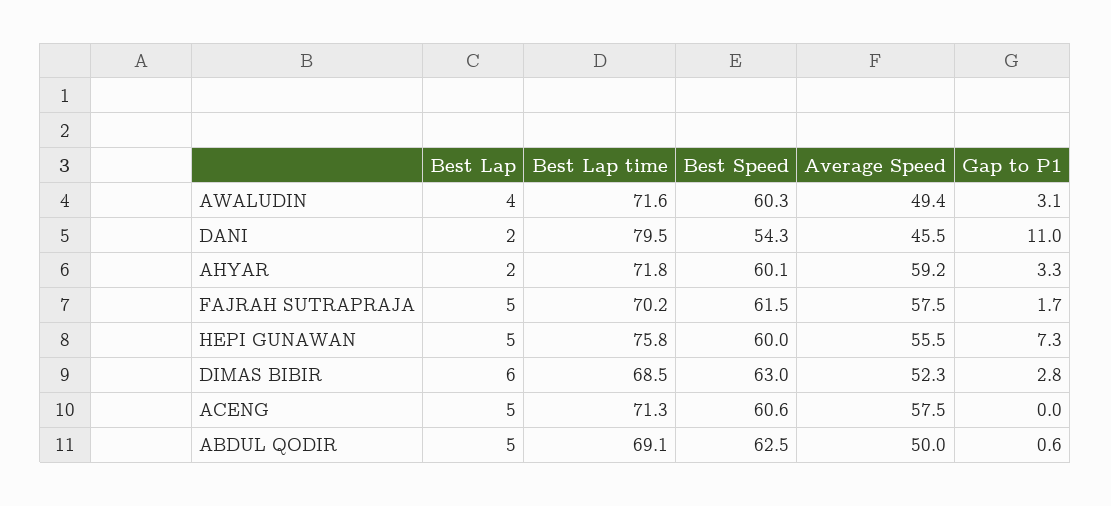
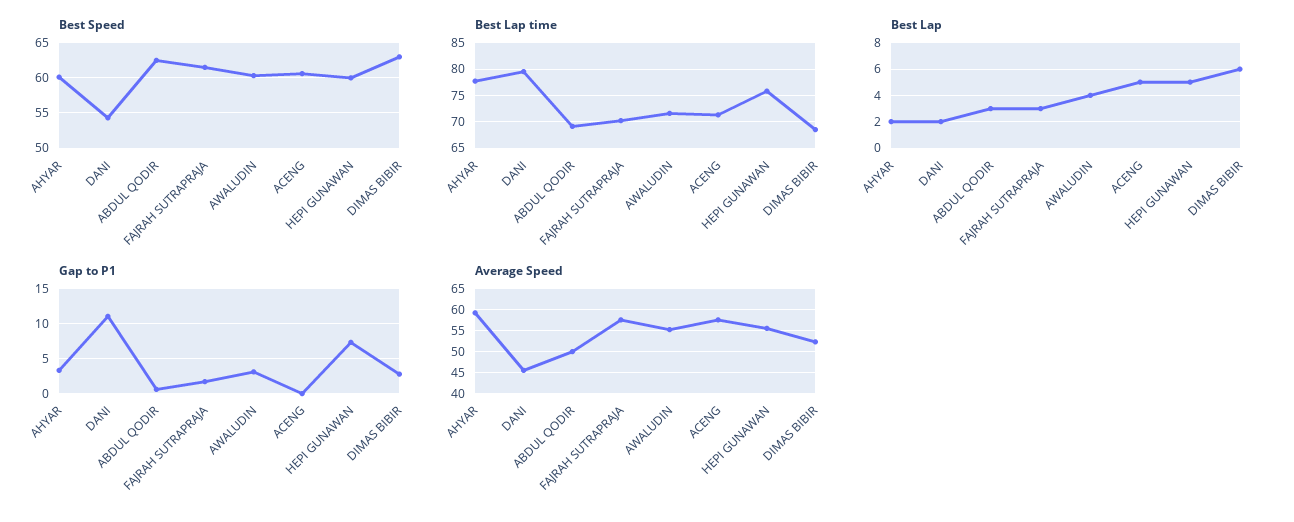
  {
    "Best Lap": {
      "AWALUDIN": 4,
      "DANI": 2,
      "AHYAR": 2,
-     "FAJRAH SUTRAPRAJA": 5,
+     "FAJRAH SUTRAPRAJA": 3,
      "HEPI GUNAWAN": 5,
      "DIMAS BIBIR": 6,
      "ACENG": 5,
-     "ABDUL QODIR": 5
+     "ABDUL QODIR": 3
    },
    "Best Lap time": {
      "AWALUDIN": 71.6,
      "DANI": 79.5,
-     "AHYAR": 71.8,
+     "AHYAR": 77.5,
      "FAJRAH SUTRAPRAJA": 70.2,
      "HEPI GUNAWAN": 75.8,
      "DIMAS BIBIR": 68.5,
      "ACENG": 71.3,
      "ABDUL QODIR": 69.1
    },
    "Best Speed": {
      "AWALUDIN": 60.3,
      "DANI": 54.3,
      "AHYAR": 60.1,
      "FAJRAH SUTRAPRAJA": 61.5,
      "HEPI GUNAWAN": 60,
      "DIMAS BIBIR": 63,
      "ACENG": 60.6,
      "ABDUL QODIR": 62.5
    },
    "Average Speed": {
-     "AWALUDIN": 49.4,
+     "AWALUDIN": 55,
      "DANI": 45.5,
      "AHYAR": 59.2,
      "FAJRAH SUTRAPRAJA": 57.5,
      "HEPI GUNAWAN": 55.5,
      "DIMAS BIBIR": 52.3,
      "ACENG": 57.5,
      "ABDUL QODIR": 50
    },
    "Gap to P1": {
      "AWALUDIN": 3.1,
      "DANI": 11,
      "AHYAR": 3.3,
      "FAJRAH SUTRAPRAJA": 1.7,
      "HEPI GUNAWAN": 7.3,
      "DIMAS BIBIR": 2.8,
      "ACENG": 0,
      "ABDUL QODIR": 0.6
    }
  }

